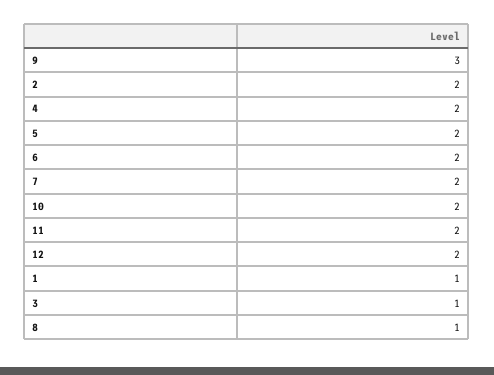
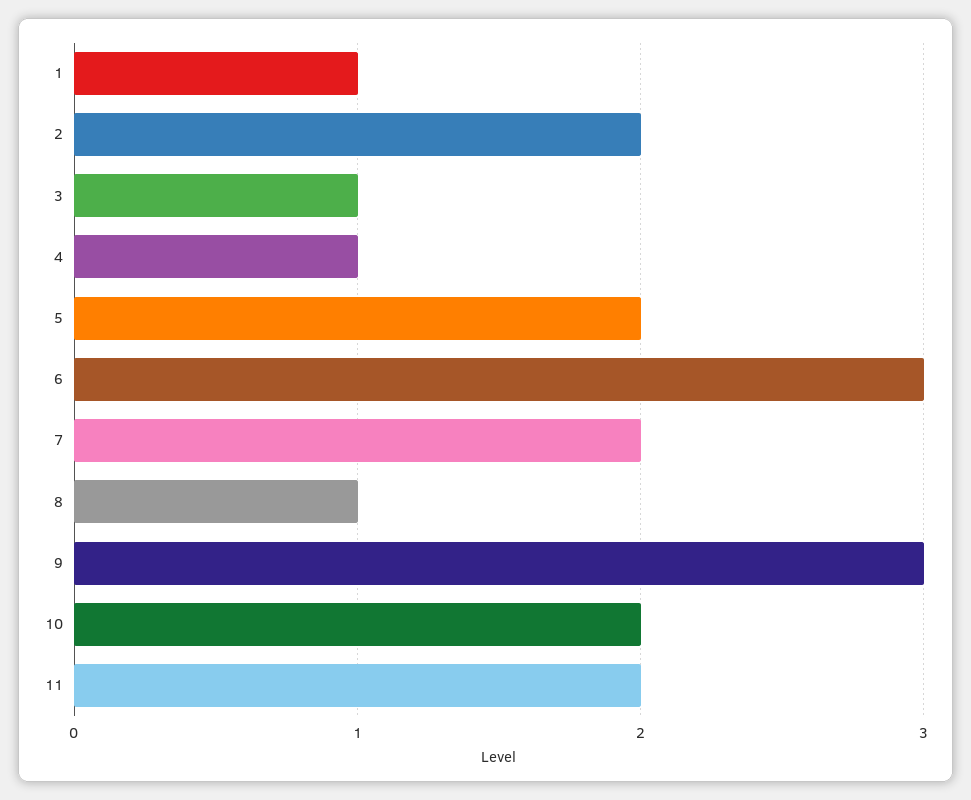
  {
    "9": 3,
    "2": 2,
-   "4": 2,
+   "4": 1,
    "5": 2,
-   "6": 2,
+   "6": 3,
    "7": 2,
    "10": 2,
    "11": 2,
-   "12": 2,
    "1": 1,
    "3": 1,
    "8": 1
  }

